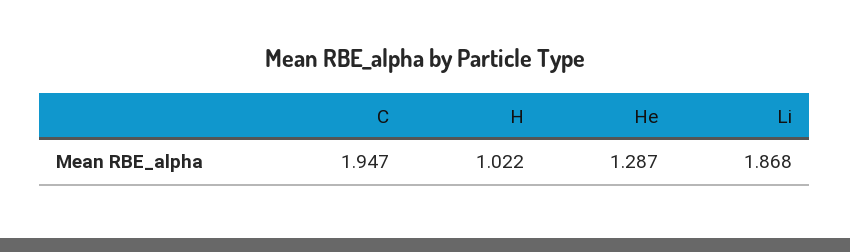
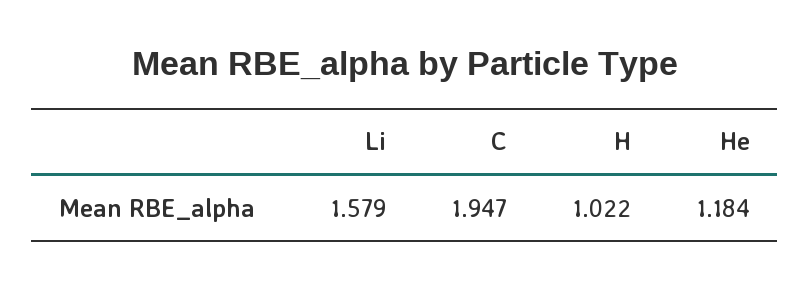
  {
    "C": 1.947,
    "H": 1.022,
-   "He": 1.287,
+   "He": 1.184,
-   "Li": 1.868
+   "Li": 1.579
  }

